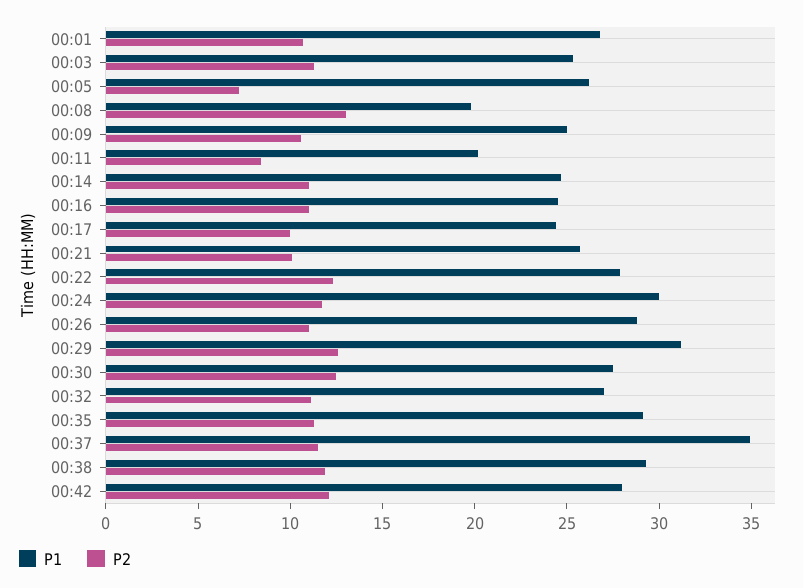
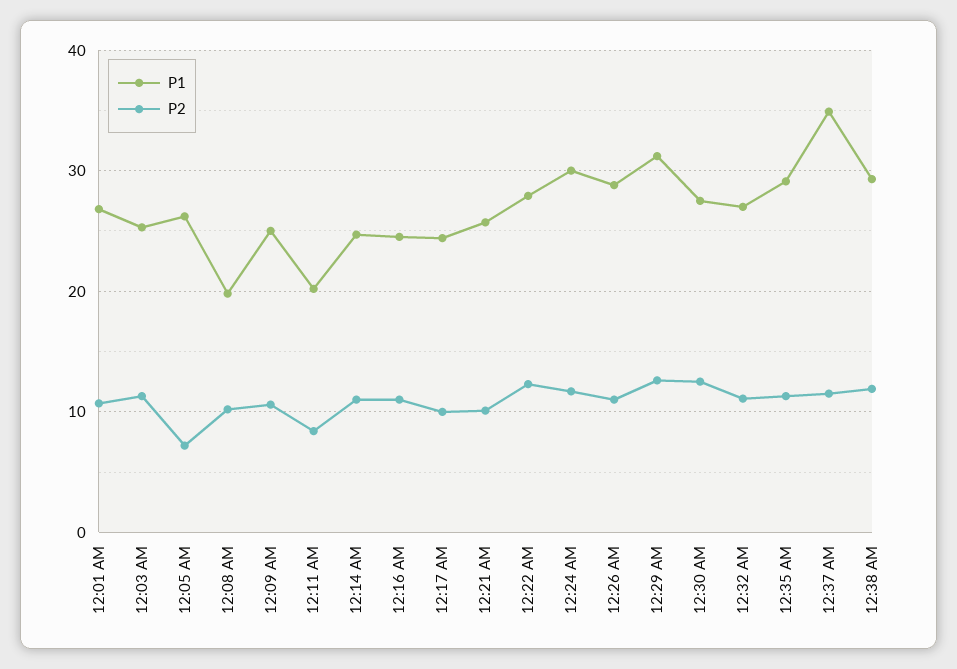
  {
    "P1": {
      "00:01": 27,
      "00:03": 25,
      "00:05": 26,
      "00:08": 20,
      "00:09": 25,
      "00:11": 20,
      "00:14": 25,
      "00:16": 25,
      "00:17": 24,
      "00:21": 26,
      "00:22": 28,
      "00:24": 30,
      "00:26": 29,
      "00:29": 31,
      "00:30": 28,
      "00:32": 27,
      "00:35": 29,
      "00:37": 35,
-     "00:38": 29,
+     "00:38": 29
-     "00:42": 28
    },
    "P2": {
      "00:01": 11,
      "00:03": 11,
      "00:05": 7,
-     "00:08": 13,
+     "00:08": 10,
      "00:09": 11,
      "00:11": 8,
      "00:14": 11,
      "00:16": 11,
      "00:17": 10,
      "00:21": 10,
      "00:22": 12,
      "00:24": 12,
      "00:26": 11,
      "00:29": 13,
      "00:30": 13,
      "00:32": 11,
      "00:35": 11,
      "00:37": 12,
-     "00:38": 12,
+     "00:38": 12
-     "00:42": 12
    }
  }

